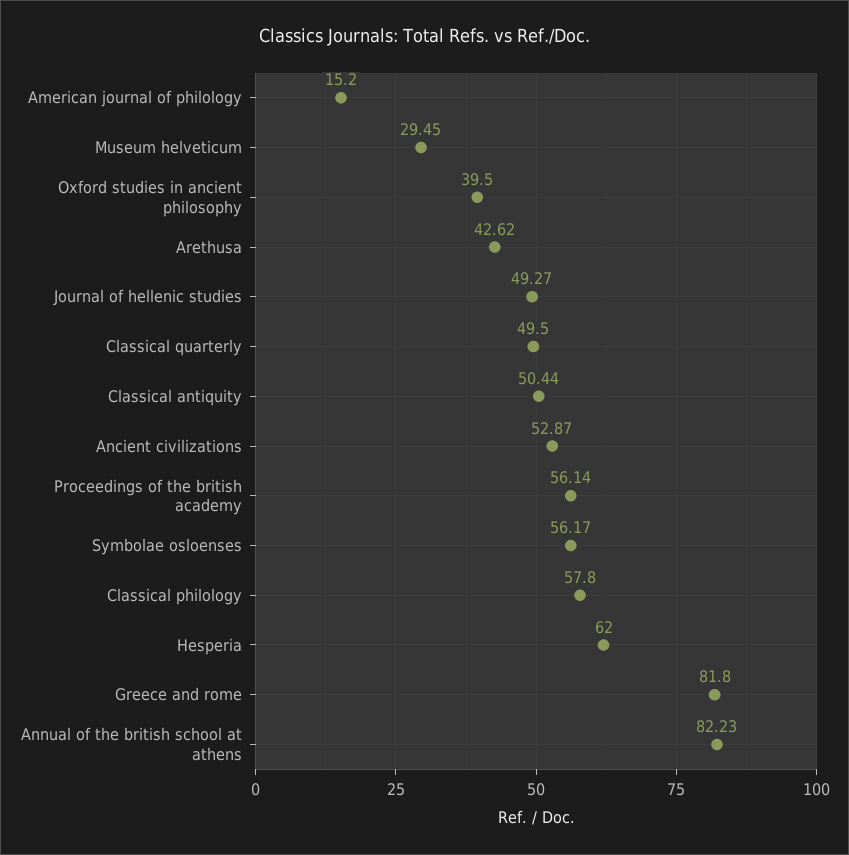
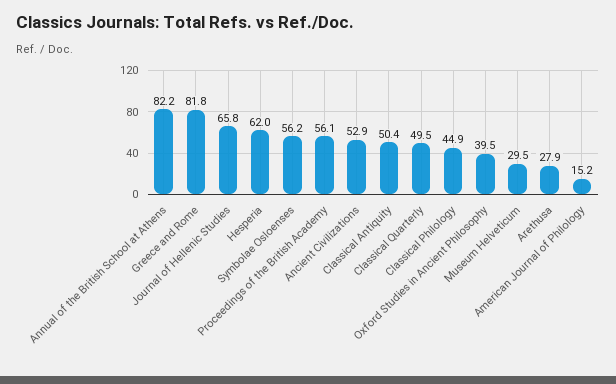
  {
    "American journal of philology": 15.2,
    "Museum helveticum": 29.45,
    "Oxford studies in ancient philosophy": 39.5,
-   "Arethusa": 42.62,
+   "Arethusa": 27.9,
-   "Journal of hellenic studies": 49.27,
+   "Journal of hellenic studies": 65.8,
    "Classical quarterly": 49.5,
    "Classical antiquity": 50.44,
    "Ancient civilizations": 52.87,
    "Proceedings of the british academy": 56.14,
    "Symbolae osloenses": 56.17,
-   "Classical philology": 57.8,
+   "Classical philology": 44.9,
    "Hesperia": 62,
    "Greece and rome": 81.8,
    "Annual of the british school at athens": 82.23
  }

